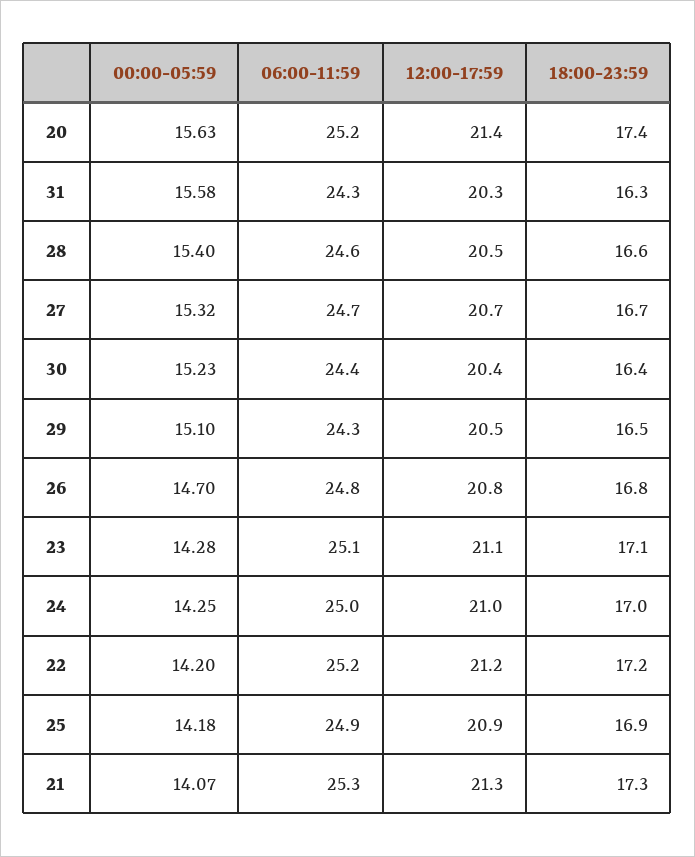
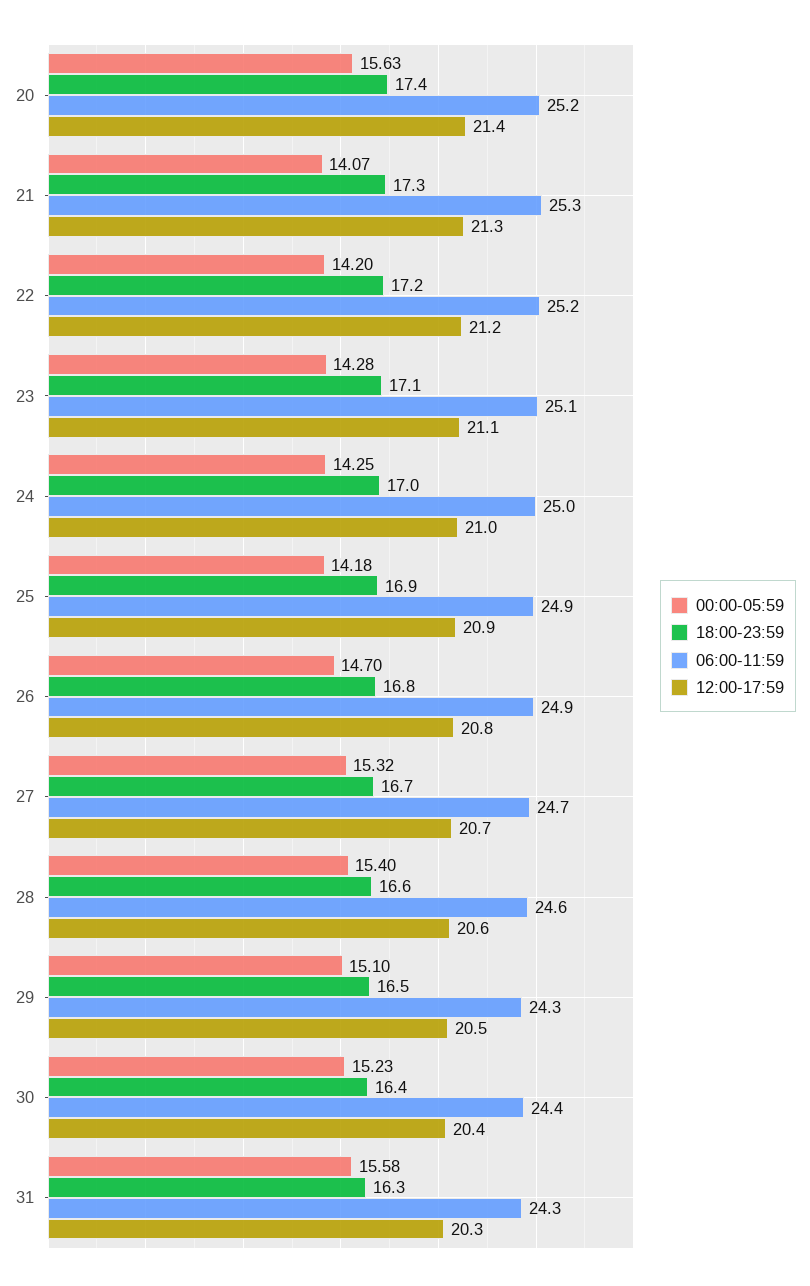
  {
    "00:00-05:59": {
      "20": 15.63,
      "31": 15.58,
      "28": 15.4,
      "27": 15.32,
      "30": 15.23,
      "29": 15.1,
      "26": 14.7,
      "23": 14.28,
      "24": 14.25,
      "22": 14.2,
      "25": 14.18,
      "21": 14.07
    },
    "06:00-11:59": {
      "20": 25.2,
      "31": 24.3,
      "28": 24.6,
      "27": 24.7,
      "30": 24.4,
      "29": 24.3,
-     "26": 24.8,
+     "26": 24.9,
      "23": 25.1,
      "24": 25,
      "22": 25.2,
      "25": 24.9,
      "21": 25.3
    },
    "12:00-17:59": {
      "20": 21.4,
      "31": 20.3,
-     "28": 20.5,
+     "28": 20.6,
      "27": 20.7,
      "30": 20.4,
      "29": 20.5,
      "26": 20.8,
      "23": 21.1,
      "24": 21,
      "22": 21.2,
      "25": 20.9,
      "21": 21.3
    },
    "18:00-23:59": {
      "20": 17.4,
      "31": 16.3,
      "28": 16.6,
      "27": 16.7,
      "30": 16.4,
      "29": 16.5,
      "26": 16.8,
      "23": 17.1,
      "24": 17,
      "22": 17.2,
      "25": 16.9,
      "21": 17.3
    }
  }

